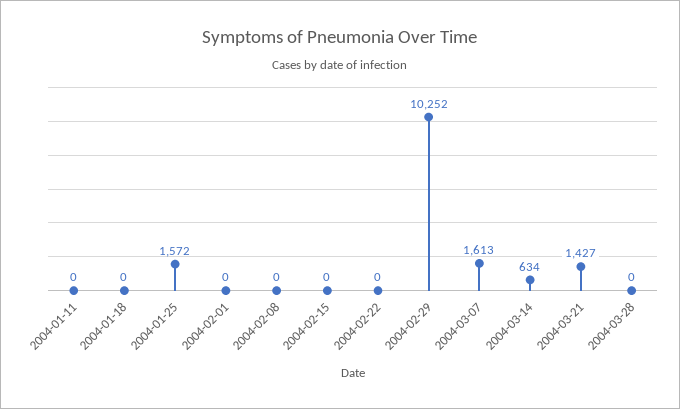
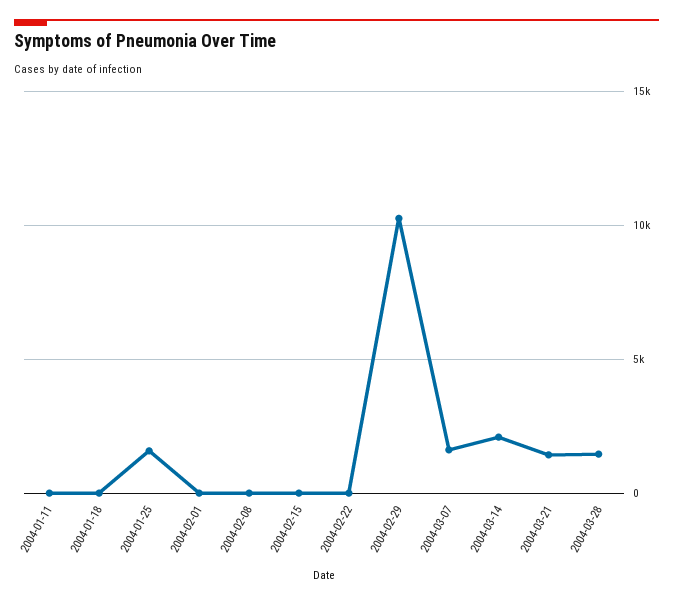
  {
    "2004-01-11": 0,
    "2004-01-18": 0,
    "2004-01-25": 1572,
    "2004-02-01": 0,
    "2004-02-08": 0,
    "2004-02-15": 0,
    "2004-02-22": 0,
    "2004-02-29": 10252,
    "2004-03-07": 1613,
-   "2004-03-14": 634,
+   "2004-03-14": 2000,
    "2004-03-21": 1427,
-   "2004-03-28": 0
+   "2004-03-28": 1500
  }

